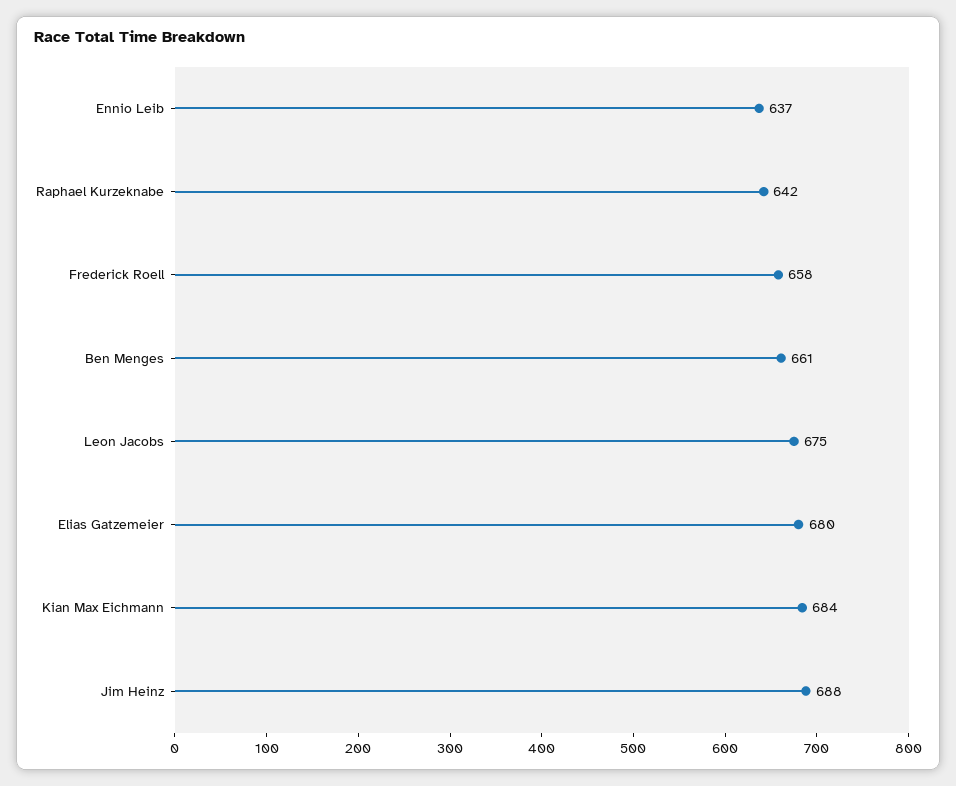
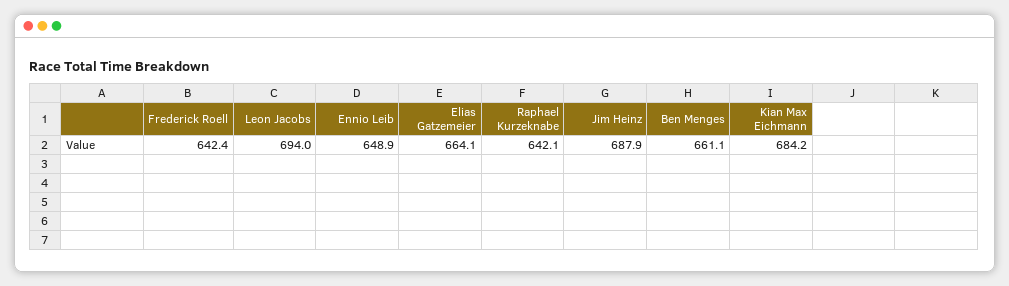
  {
-   "Ennio Leib": 637,
+   "Ennio Leib": 648.9,
    "Raphael Kurzeknabe": 642.1,
-   "Frederick Roell": 658,
+   "Frederick Roell": 642.4,
    "Ben Menges": 661.1,
-   "Leon Jacobs": 675,
+   "Leon Jacobs": 694,
-   "Elias Gatzemeier": 680,
+   "Elias Gatzemeier": 664.1,
    "Kian Max Eichmann": 684.2,
    "Jim Heinz": 687.9
  }

